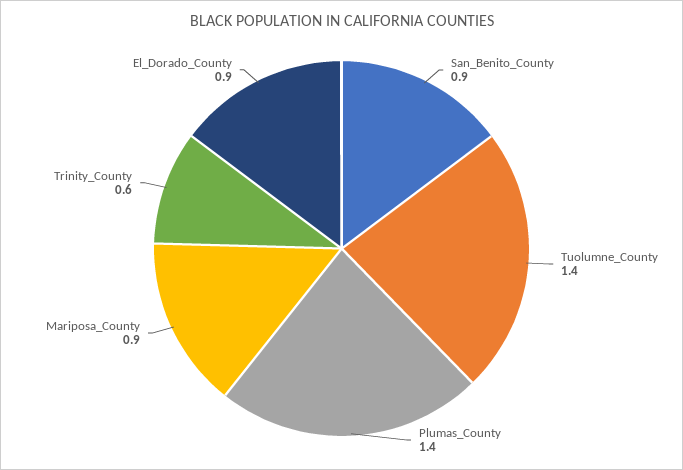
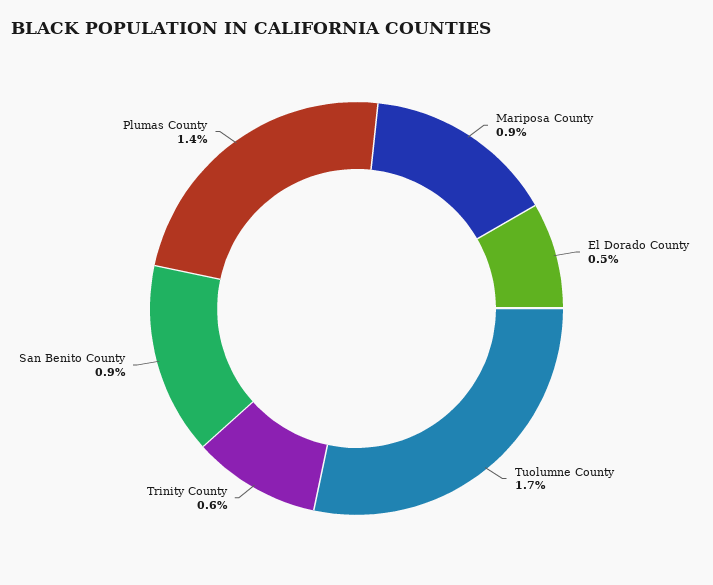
  {
    "San_Benito_County": 0.9,
-   "Tuolumne_County": 1.4,
+   "Tuolumne_County": 1.7,
    "Plumas_County": 1.4,
    "Mariposa_County": 0.9,
    "Trinity_County": 0.6,
-   "El_Dorado_County": 0.9
+   "El_Dorado_County": 0.5
  }

